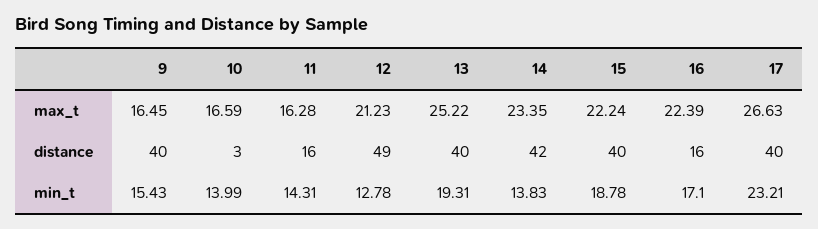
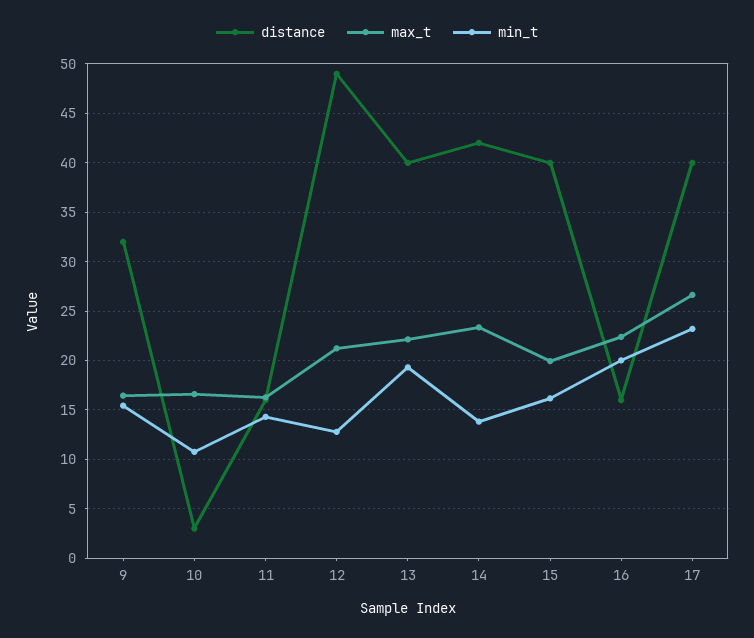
  {
    "max_t": {
      "9": 16.45,
      "10": 16.59,
      "11": 16.28,
      "12": 21.23,
-     "13": 25.22,
+     "13": 22,
      "14": 23.35,
-     "15": 22.24,
+     "15": 20,
      "16": 22.39,
      "17": 26.63
    },
    "distance": {
-     "9": 40,
+     "9": 32,
      "10": 3,
      "11": 16,
      "12": 49,
      "13": 40,
      "14": 42,
      "15": 40,
      "16": 16,
      "17": 40
    },
    "min_t": {
      "9": 15.43,
-     "10": 13.99,
+     "10": 11,
      "11": 14.31,
      "12": 12.78,
      "13": 19.31,
      "14": 13.83,
-     "15": 18.78,
+     "15": 16,
-     "16": 17.1,
+     "16": 20,
      "17": 23.21
    }
  }

